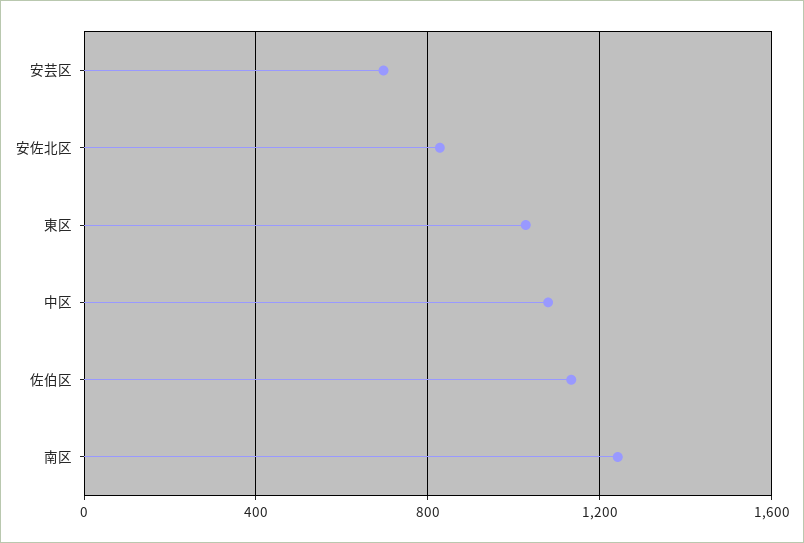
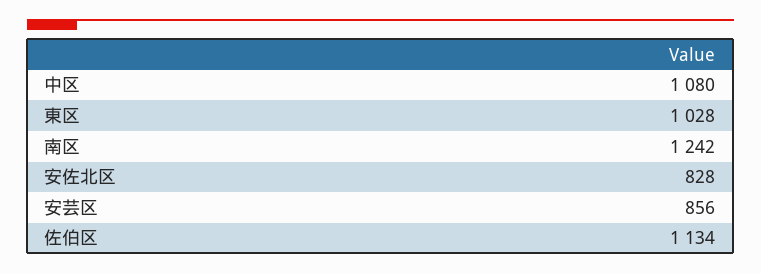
  {
-   "安芸区": 700,
+   "安芸区": 856,
    "安佐北区": 828,
    "東区": 1028,
    "中区": 1080,
    "佐伯区": 1134,
    "南区": 1242
  }

